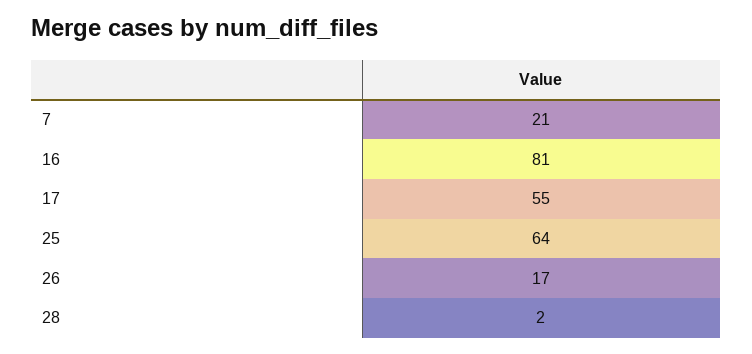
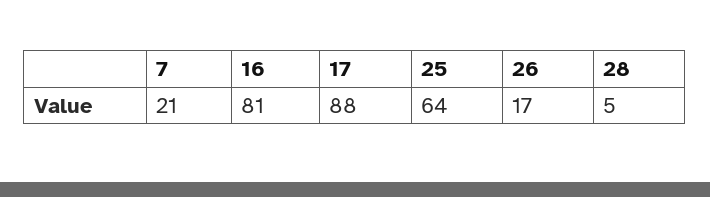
  {
    "7": 21,
    "16": 81,
-   "17": 55,
+   "17": 88,
    "25": 64,
    "26": 17,
-   "28": 2
+   "28": 5
  }

